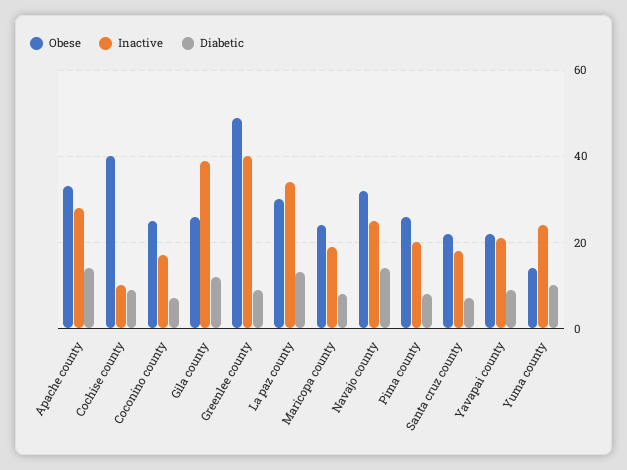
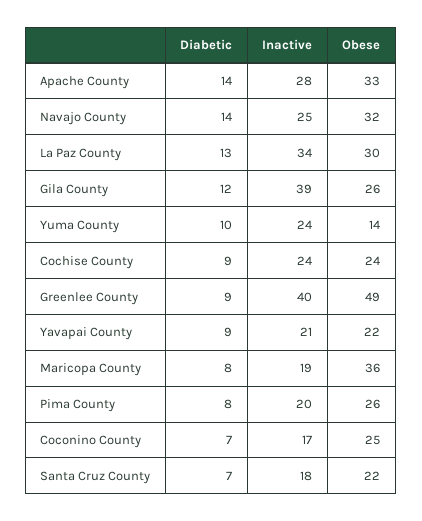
  {
    "Obese": {
      "Apache county": 33,
-     "Cochise county": 40,
+     "Cochise county": 24,
      "Coconino county": 25,
      "Gila county": 26,
      "Greenlee county": 49,
      "La paz county": 30,
-     "Maricopa county": 25,
+     "Maricopa county": 36,
      "Navajo county": 32,
      "Pima county": 26,
      "Santa cruz county": 22,
      "Yavapai county": 22,
      "Yuma county": 14
    },
    "Inactive": {
      "Apache county": 28,
-     "Cochise county": 10,
+     "Cochise county": 24,
      "Coconino county": 17,
      "Gila county": 39,
      "Greenlee county": 40,
      "La paz county": 34,
      "Maricopa county": 19,
      "Navajo county": 25,
      "Pima county": 20,
      "Santa cruz county": 18,
      "Yavapai county": 21,
      "Yuma county": 24
    },
    "Diabetic": {
      "Apache county": 14,
      "Cochise county": 9,
      "Coconino county": 7,
      "Gila county": 12,
      "Greenlee county": 9,
      "La paz county": 13,
      "Maricopa county": 8,
      "Navajo county": 14,
      "Pima county": 8,
      "Santa cruz county": 7,
      "Yavapai county": 9,
      "Yuma county": 10
    }
  }

